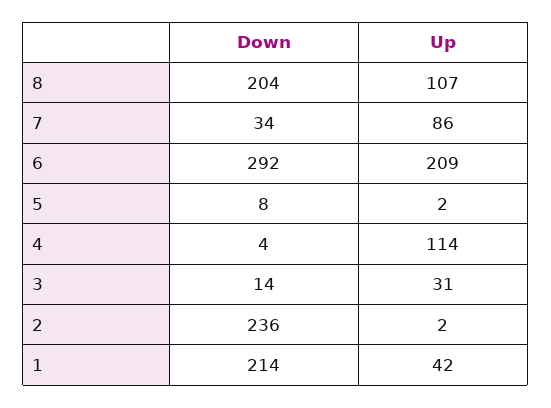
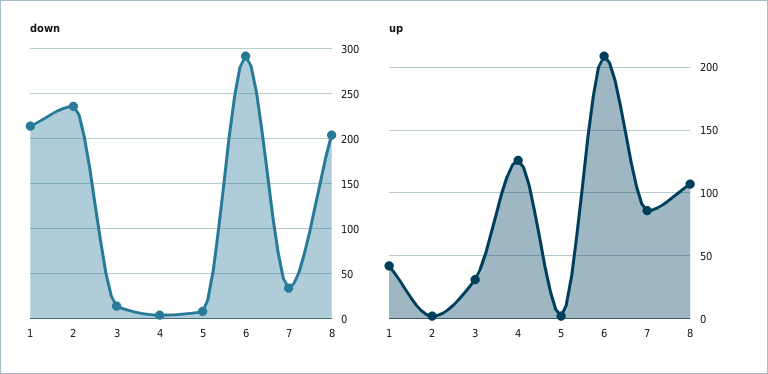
  {
    "Down": {
      "8": 204,
      "7": 34,
      "6": 292,
      "5": 8,
      "4": 4,
      "3": 14,
      "2": 236,
      "1": 214
    },
    "Up": {
      "8": 107,
      "7": 86,
      "6": 209,
      "5": 2,
-     "4": 114,
+     "4": 125,
      "3": 31,
      "2": 2,
      "1": 42
    }
  }

